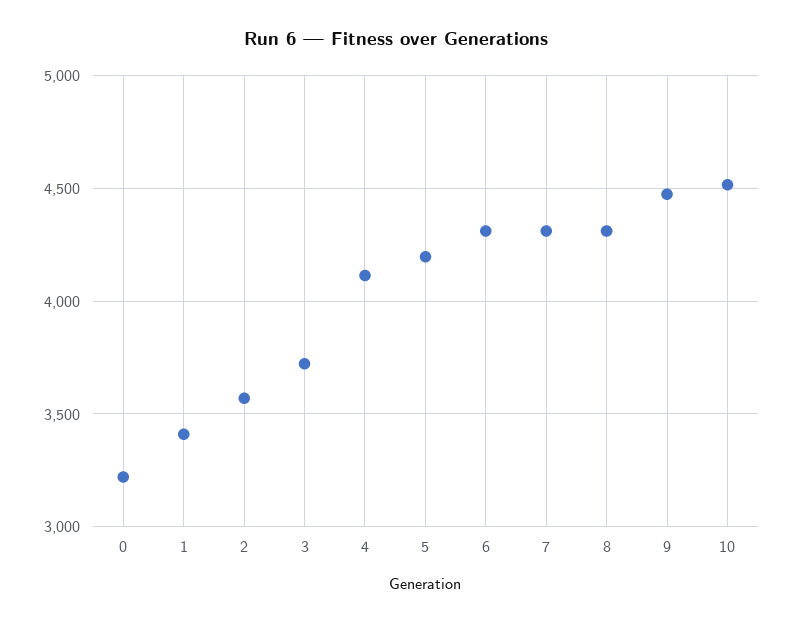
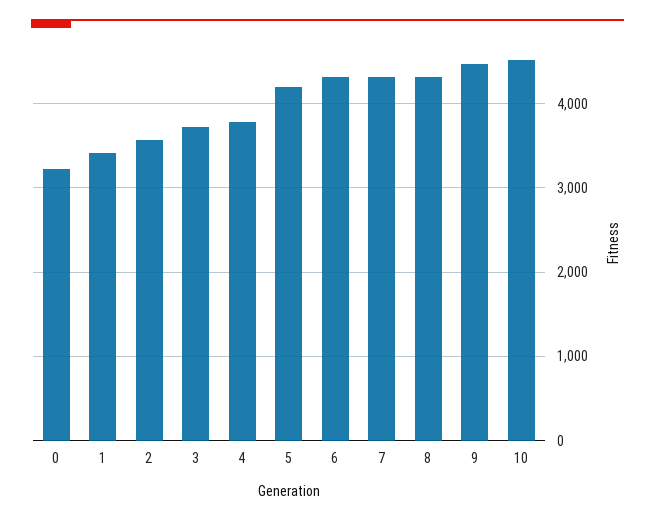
  {
    "0": 3200,
    "1": 3400,
    "2": 3550,
    "3": 3700,
-   "4": 4100,
+   "4": 3800,
    "5": 4200,
    "6": 4300,
    "7": 4300,
    "8": 4300,
    "9": 4450,
    "10": 4500
  }

